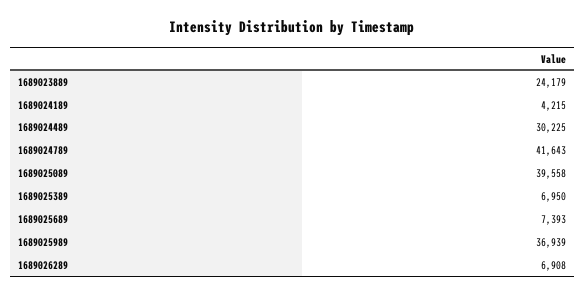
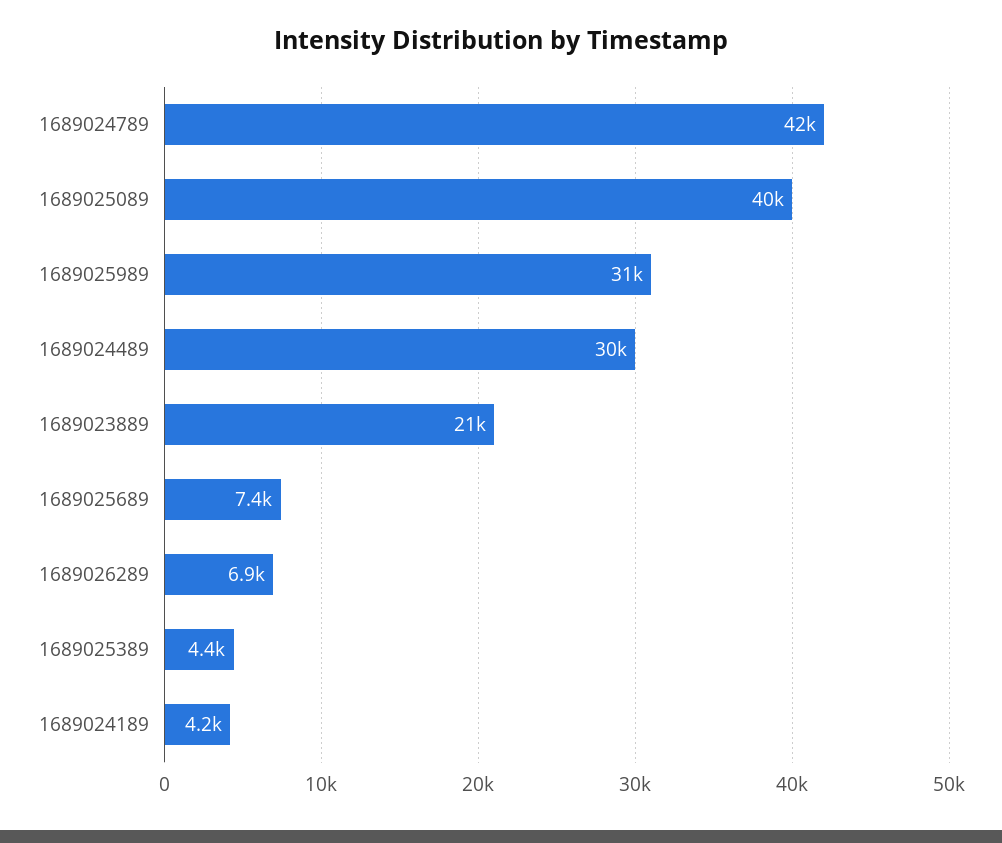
  {
-   "1689023889": 24179,
+   "1689023889": 21000,
    "1689024189": 4215,
    "1689024489": 30225,
    "1689024789": 41643,
    "1689025089": 39558,
-   "1689025389": 6950,
+   "1689025389": 4400,
    "1689025689": 7393,
-   "1689025989": 36939,
+   "1689025989": 31000,
    "1689026289": 6908
  }

